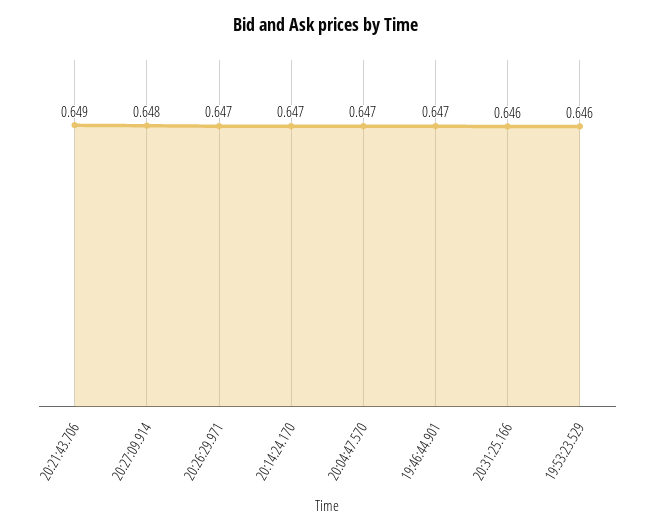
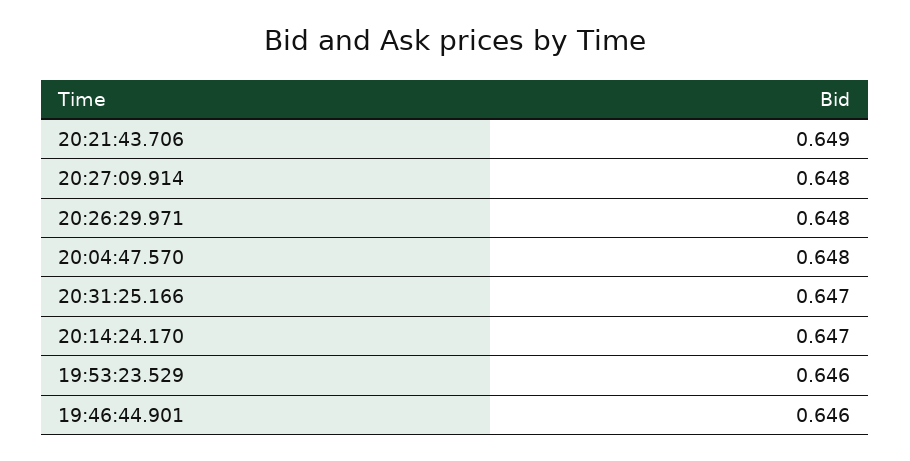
  {
    "20:21:43.706": 0.649,
    "20:27:09.914": 0.648,
-   "20:26:29.971": 0.647,
+   "20:26:29.971": 0.648,
    "20:14:24.170": 0.647,
-   "20:04:47.570": 0.647,
+   "20:04:47.570": 0.648,
-   "19:46:44.901": 0.647,
+   "19:46:44.901": 0.646,
-   "20:31:25.166": 0.646,
+   "20:31:25.166": 0.647,
    "19:53:23.529": 0.646
  }

